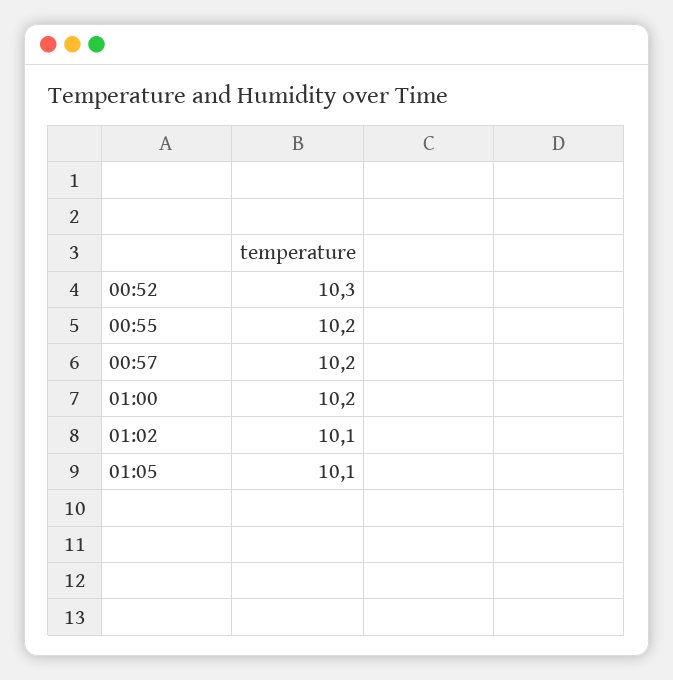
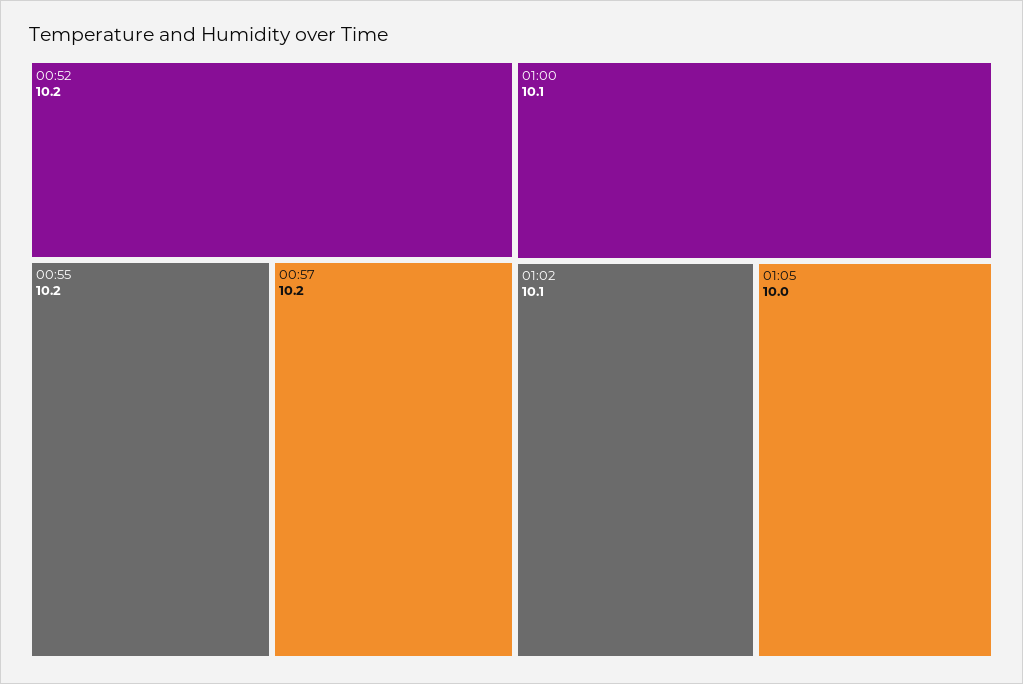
  {
-   "00:52": 10.3,
+   "00:52": 10.2,
    "00:55": 10.2,
    "00:57": 10.2,
-   "01:00": 10.2,
+   "01:00": 10.1,
    "01:02": 10.1,
-   "01:05": 10.1
+   "01:05": 10
  }

